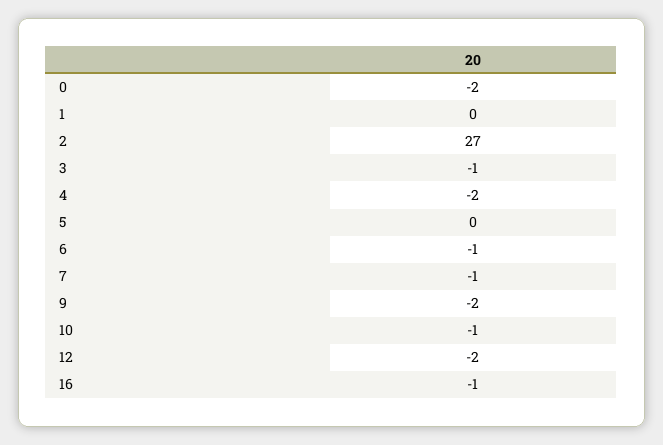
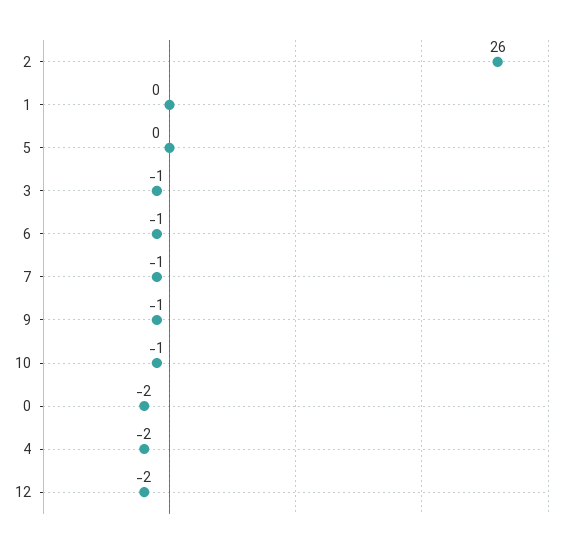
  {
    "0": -2,
    "1": 0,
-   "2": 27,
+   "2": 26,
    "3": -1,
    "4": -2,
    "5": 0,
    "6": -1,
    "7": -1,
-   "9": -2,
+   "9": -1,
    "10": -1,
-   "12": -2,
+   "12": -2
-   "16": -1
  }

